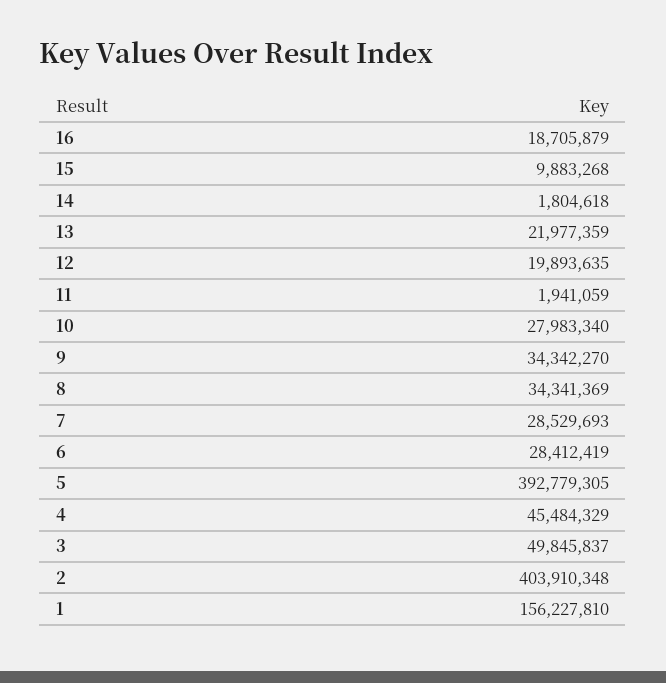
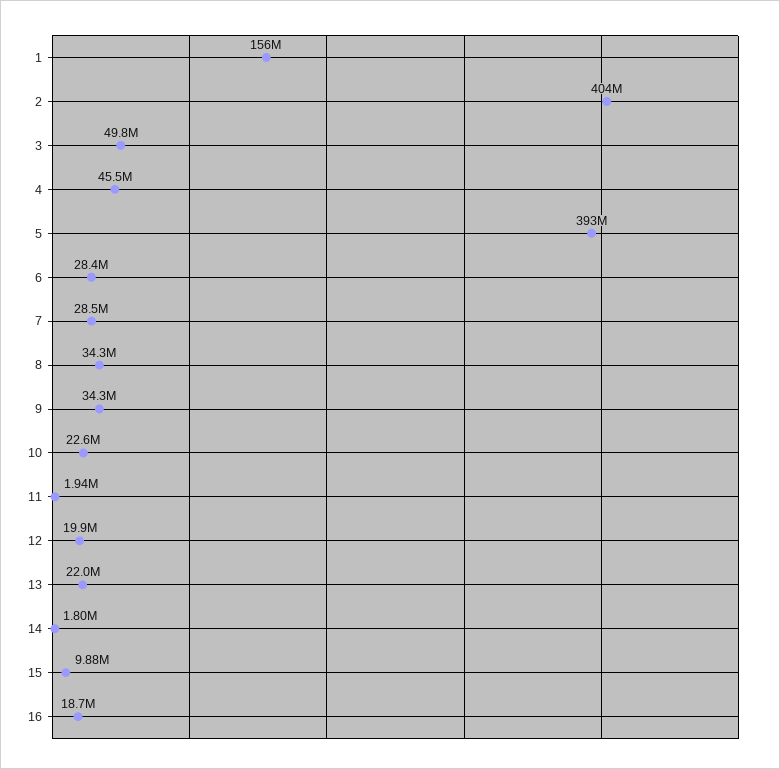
  {
    "16": 18705879,
    "15": 9883268,
    "14": 1804618,
    "13": 21977359,
    "12": 19893635,
    "11": 1941059,
-   "10": 27983340,
+   "10": 22600000,
    "9": 34342270,
    "8": 34341369,
    "7": 28529693,
    "6": 28412419,
    "5": 392779305,
    "4": 45484329,
    "3": 49845837,
    "2": 403910348,
    "1": 156227810
  }

